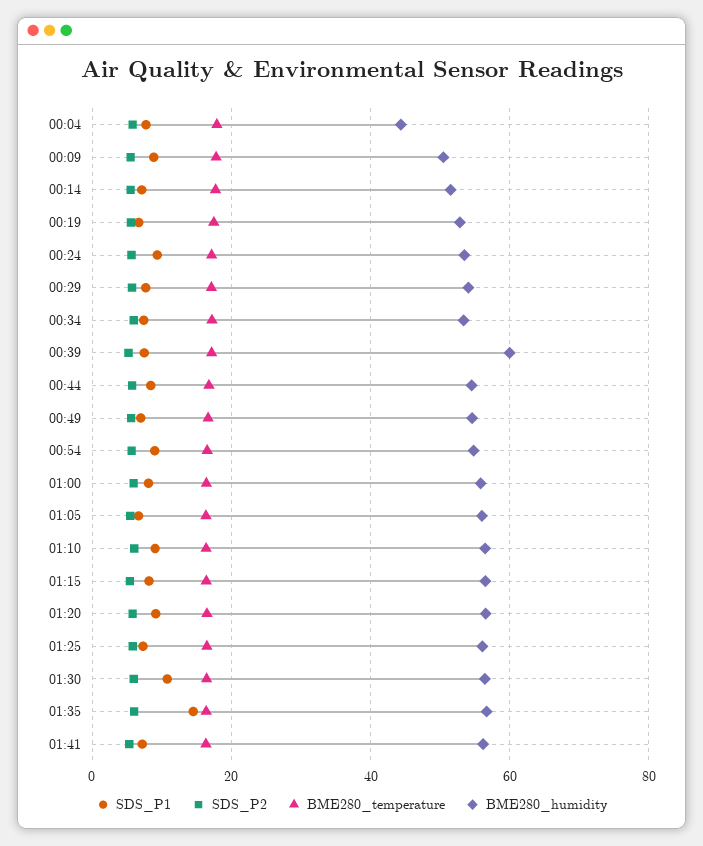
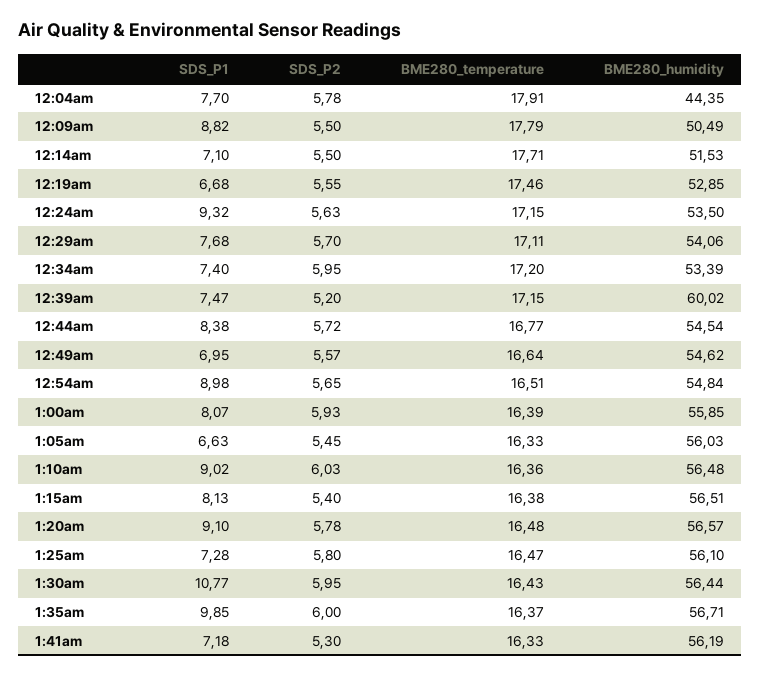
  {
    "SDS_P1": {
      "00:04": 7.7,
      "00:09": 8.82,
      "00:14": 7.1,
      "00:19": 6.68,
      "00:24": 9.32,
      "00:29": 7.68,
      "00:34": 7.4,
      "00:39": 7.47,
      "00:44": 8.38,
      "00:49": 6.95,
      "00:54": 8.98,
      "01:00": 8.07,
      "01:05": 6.63,
      "01:10": 9.02,
      "01:15": 8.13,
      "01:20": 9.1,
      "01:25": 7.28,
      "01:30": 10.77,
-     "01:35": 14,
+     "01:35": 9.85,
      "01:41": 7.18
    },
    "SDS_P2": {
      "00:04": 5.78,
      "00:09": 5.5,
      "00:14": 5.5,
      "00:19": 5.55,
      "00:24": 5.63,
      "00:29": 5.7,
      "00:34": 5.95,
      "00:39": 5.2,
      "00:44": 5.72,
      "00:49": 5.57,
      "00:54": 5.65,
      "01:00": 5.93,
      "01:05": 5.45,
      "01:10": 6.03,
      "01:15": 5.4,
      "01:20": 5.78,
      "01:25": 5.8,
      "01:30": 5.95,
      "01:35": 6,
      "01:41": 5.3
    },
    "BME280_temperature": {
      "00:04": 17.91,
      "00:09": 17.79,
      "00:14": 17.71,
      "00:19": 17.46,
      "00:24": 17.15,
      "00:29": 17.11,
      "00:34": 17.2,
      "00:39": 17.15,
      "00:44": 16.77,
      "00:49": 16.64,
      "00:54": 16.51,
      "01:00": 16.39,
      "01:05": 16.33,
      "01:10": 16.36,
      "01:15": 16.38,
      "01:20": 16.48,
      "01:25": 16.47,
      "01:30": 16.43,
      "01:35": 16.37,
      "01:41": 16.33
    },
    "BME280_humidity": {
      "00:04": 44.35,
      "00:09": 50.49,
      "00:14": 51.53,
      "00:19": 52.85,
      "00:24": 53.5,
      "00:29": 54.06,
      "00:34": 53.39,
      "00:39": 60.02,
      "00:44": 54.54,
      "00:49": 54.62,
      "00:54": 54.84,
      "01:00": 55.85,
      "01:05": 56.03,
      "01:10": 56.48,
      "01:15": 56.51,
      "01:20": 56.57,
      "01:25": 56.1,
      "01:30": 56.44,
      "01:35": 56.71,
      "01:41": 56.19
    }
  }

